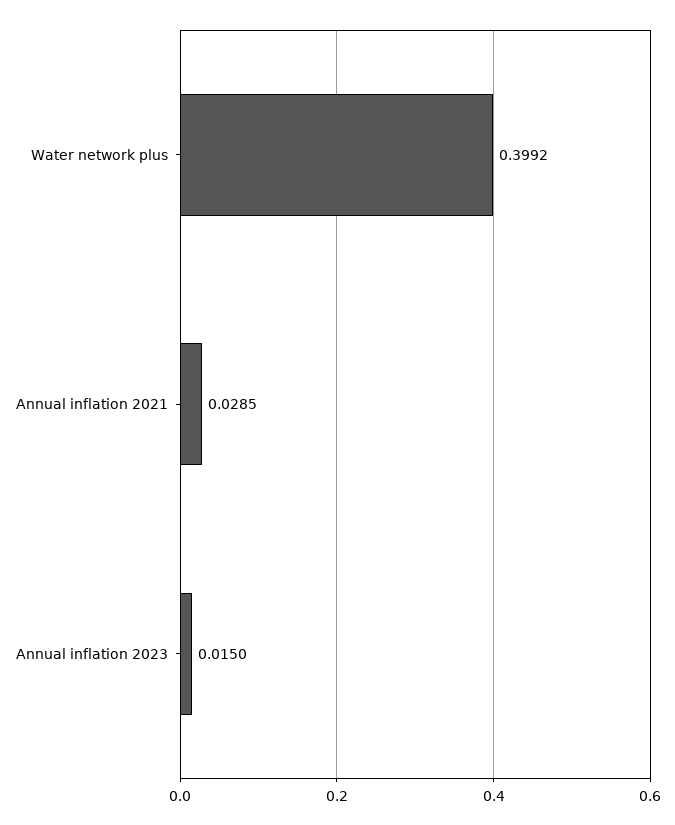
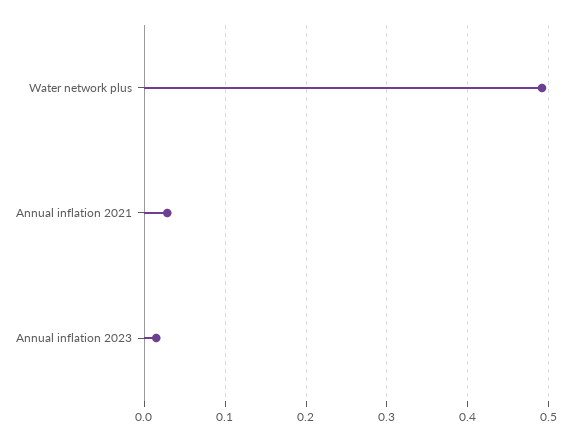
  {
-   "Water network plus": 0.3992,
+   "Water network plus": 0.49,
    "Annual inflation 2021": 0.0285,
    "Annual inflation 2023": 0.015
  }

